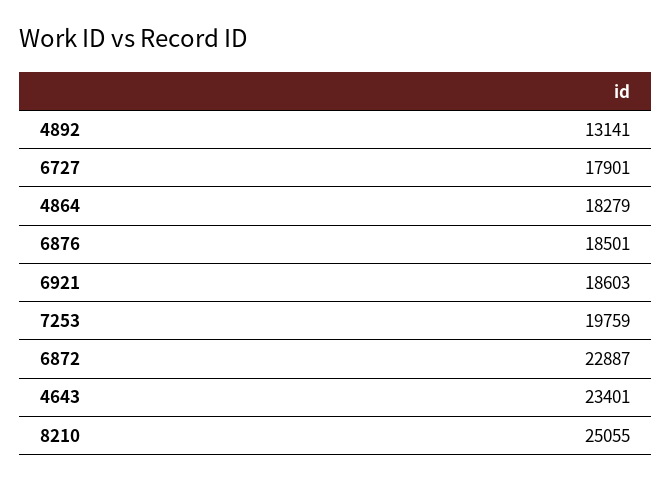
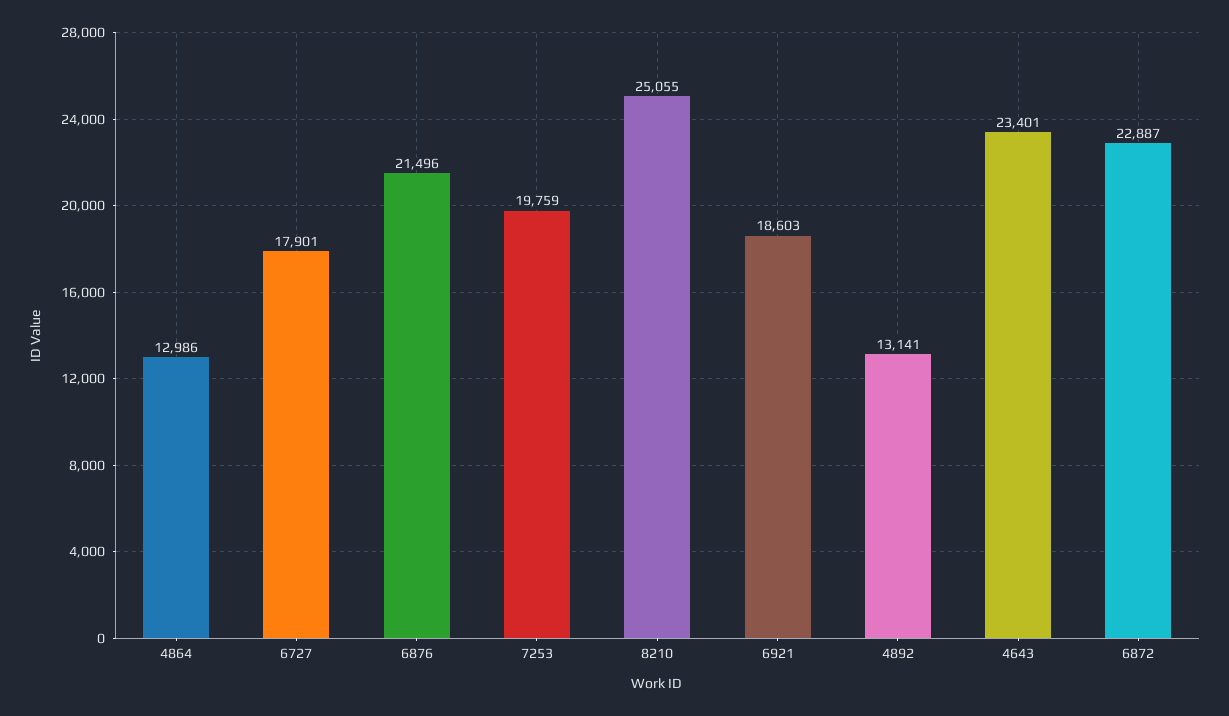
  {
    "4892": 13141,
    "6727": 17901,
-   "4864": 18279,
+   "4864": 12986,
-   "6876": 18501,
+   "6876": 21496,
    "6921": 18603,
    "7253": 19759,
    "6872": 22887,
    "4643": 23401,
    "8210": 25055
  }

